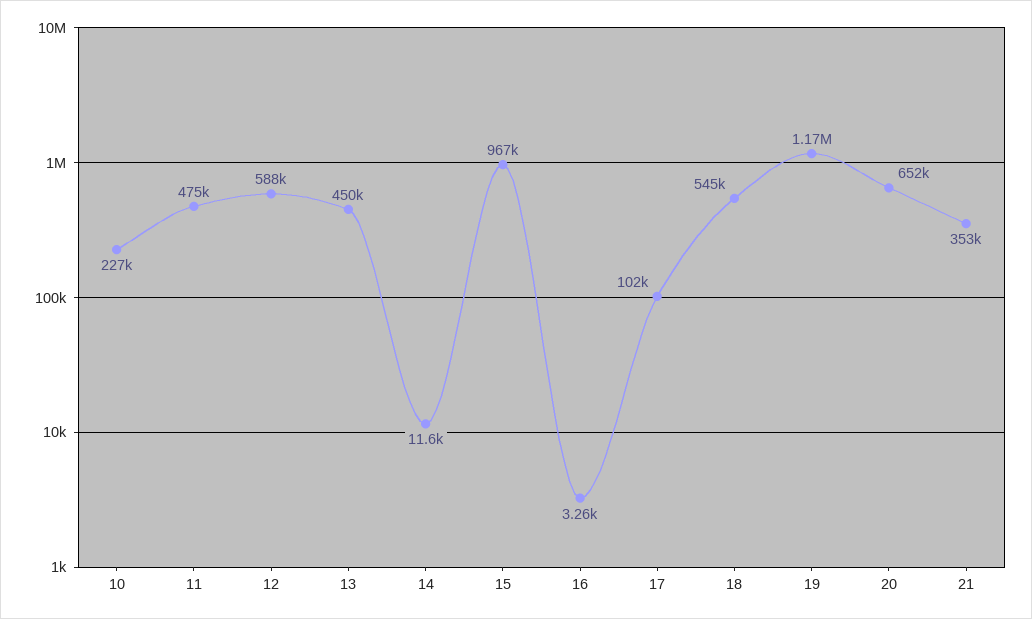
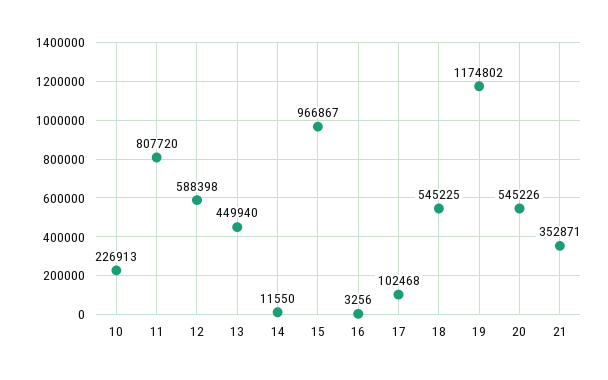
  {
    "10": 226913,
-   "11": 475000,
+   "11": 807720,
    "12": 588398,
    "13": 449940,
    "14": 11550,
    "15": 966867,
    "16": 3256,
    "17": 102468,
    "18": 545225,
    "19": 1174802,
-   "20": 652000,
+   "20": 545226,
    "21": 352871
  }

